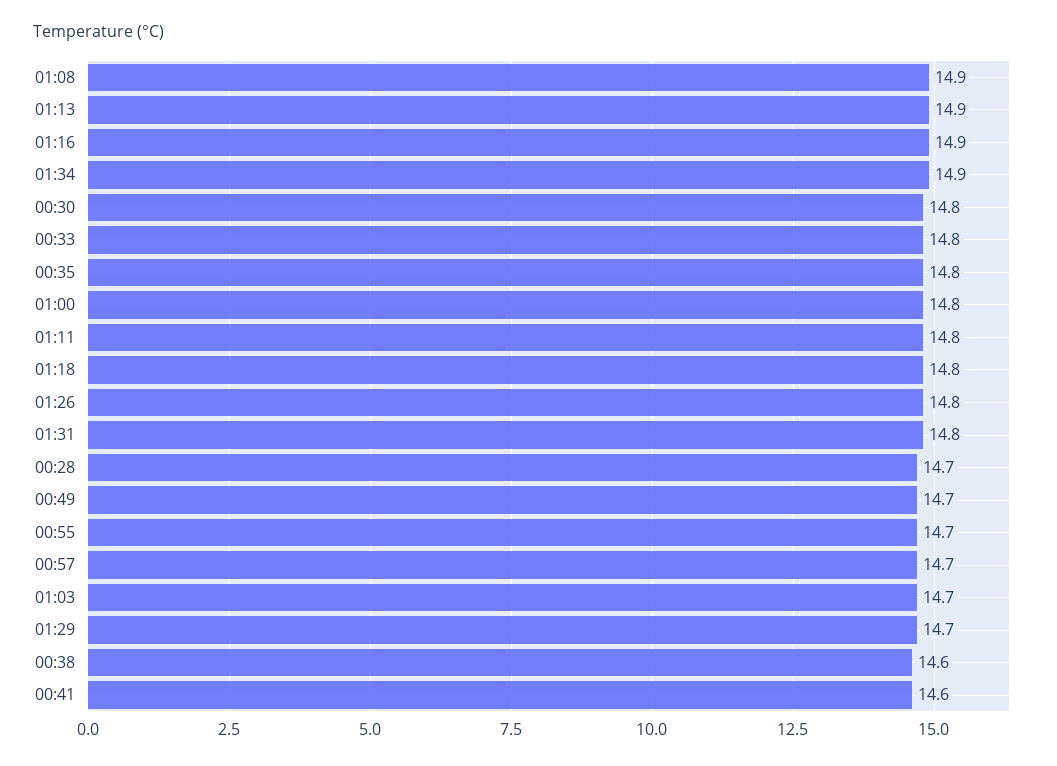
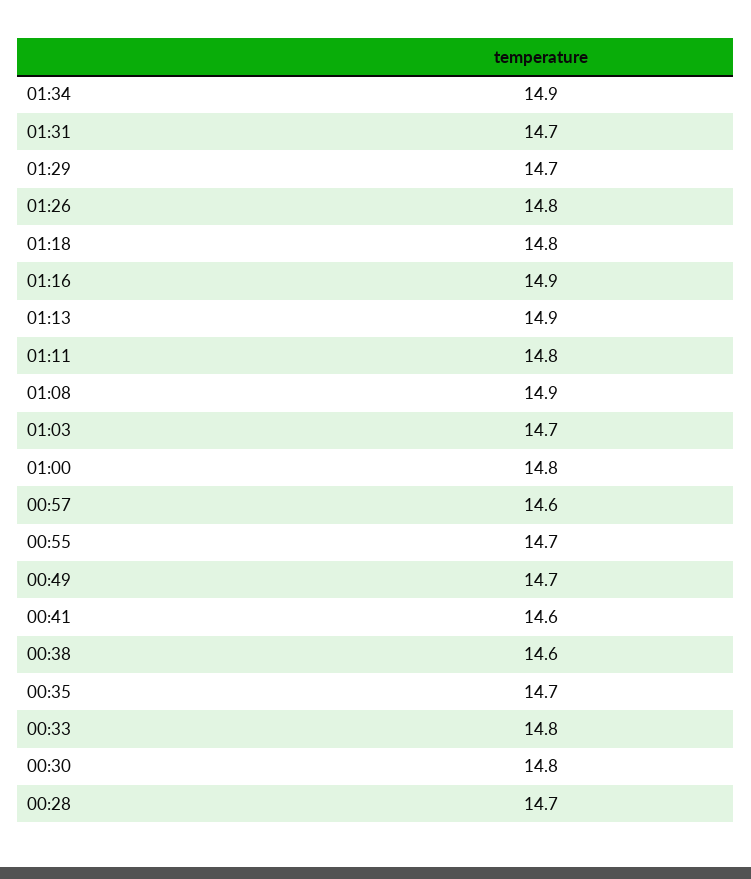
  {
    "01:08": 14.9,
    "01:13": 14.9,
    "01:16": 14.9,
    "01:34": 14.9,
    "00:30": 14.8,
    "00:33": 14.8,
-   "00:35": 14.8,
+   "00:35": 14.7,
    "01:00": 14.8,
    "01:11": 14.8,
    "01:18": 14.8,
    "01:26": 14.8,
-   "01:31": 14.8,
+   "01:31": 14.7,
    "00:28": 14.7,
    "00:49": 14.7,
    "00:55": 14.7,
-   "00:57": 14.7,
+   "00:57": 14.6,
    "01:03": 14.7,
    "01:29": 14.7,
    "00:38": 14.6,
    "00:41": 14.6
  }

